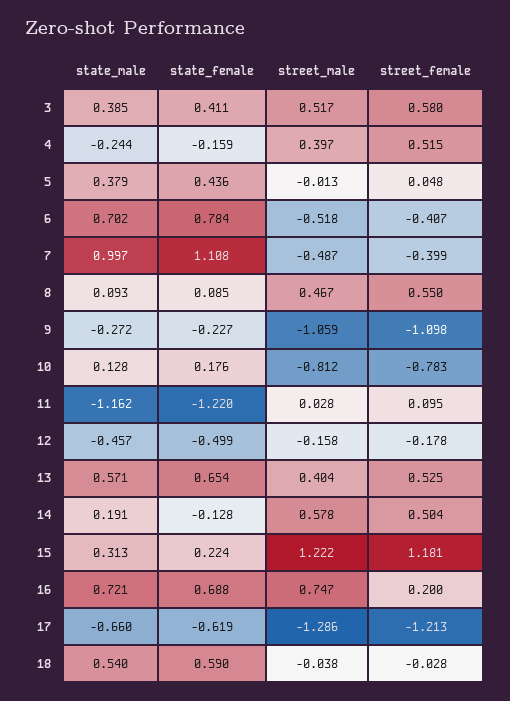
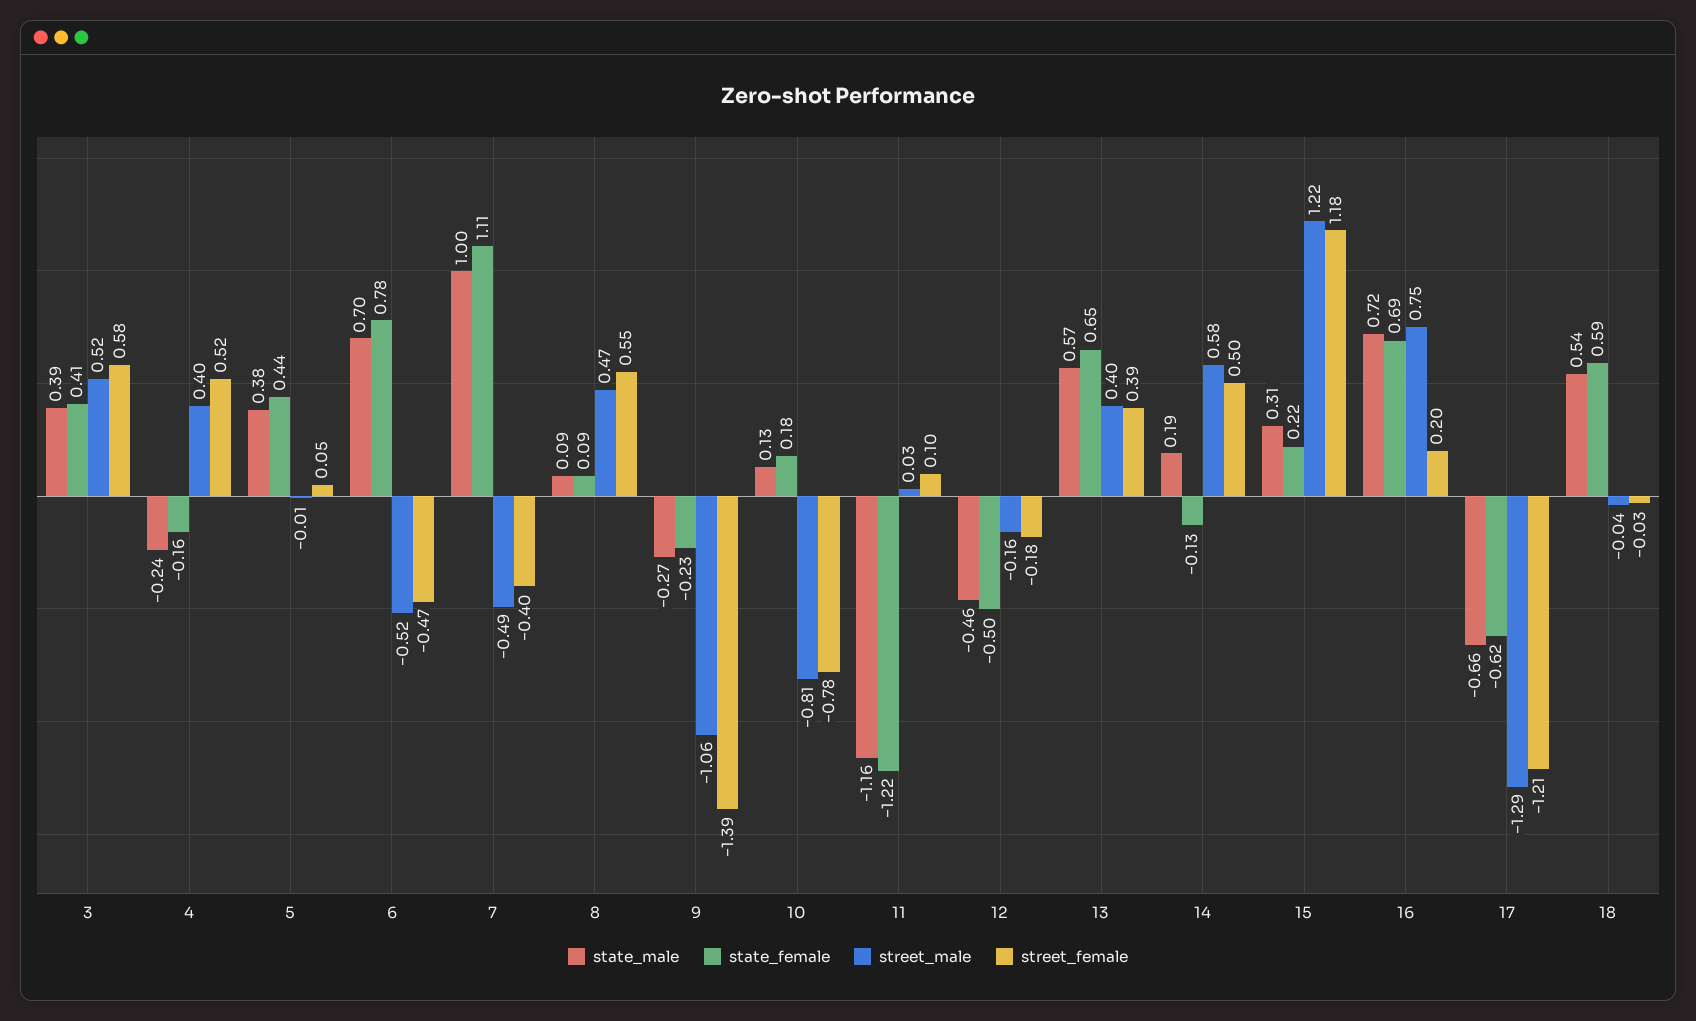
  {
    "state_male": {
      "3": 0.385,
      "4": -0.244,
      "5": 0.379,
      "6": 0.702,
      "7": 0.997,
      "8": 0.093,
      "9": -0.272,
      "10": 0.128,
      "11": -1.162,
      "12": -0.457,
      "13": 0.571,
      "14": 0.191,
      "15": 0.313,
      "16": 0.721,
      "17": -0.66,
      "18": 0.54
    },
    "state_female": {
      "3": 0.411,
      "4": -0.159,
      "5": 0.436,
      "6": 0.784,
      "7": 1.108,
      "8": 0.085,
      "9": -0.227,
      "10": 0.176,
      "11": -1.22,
      "12": -0.499,
      "13": 0.654,
      "14": -0.128,
      "15": 0.224,
      "16": 0.688,
      "17": -0.619,
      "18": 0.59
    },
    "street_male": {
      "3": 0.517,
      "4": 0.397,
      "5": -0.013,
      "6": -0.518,
      "7": -0.487,
      "8": 0.467,
      "9": -1.059,
      "10": -0.812,
      "11": 0.028,
      "12": -0.158,
      "13": 0.404,
      "14": 0.578,
      "15": 1.222,
      "16": 0.747,
      "17": -1.286,
      "18": -0.038
    },
    "street_female": {
      "3": 0.58,
      "4": 0.515,
      "5": 0.048,
-     "6": -0.407,
+     "6": -0.47,
      "7": -0.399,
      "8": 0.55,
-     "9": -1.098,
+     "9": -1.39,
      "10": -0.783,
      "11": 0.095,
      "12": -0.178,
-     "13": 0.525,
+     "13": 0.39,
      "14": 0.504,
      "15": 1.181,
      "16": 0.2,
      "17": -1.213,
      "18": -0.028
    }
  }

